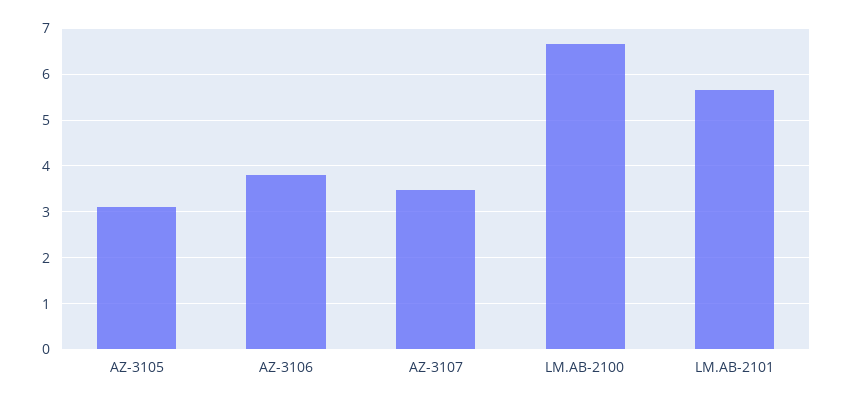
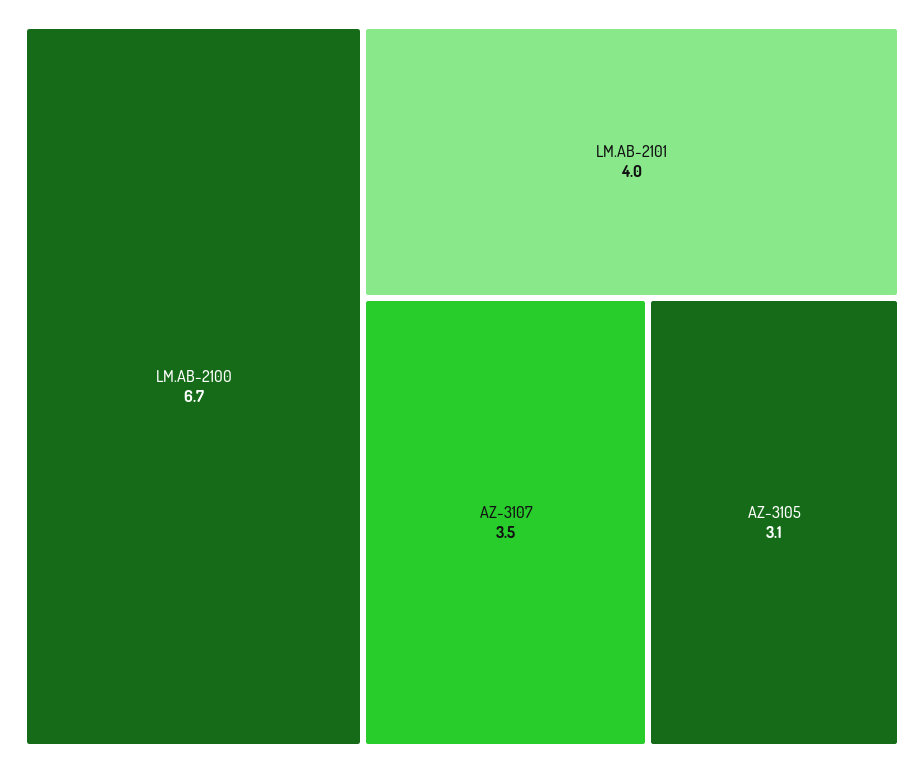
  {
    "AZ-3105": 3.1,
-   "AZ-3106": 3.8,
    "AZ-3107": 3.5,
    "LM.AB-2100": 6.7,
-   "LM.AB-2101": 5.6
+   "LM.AB-2101": 4
  }

